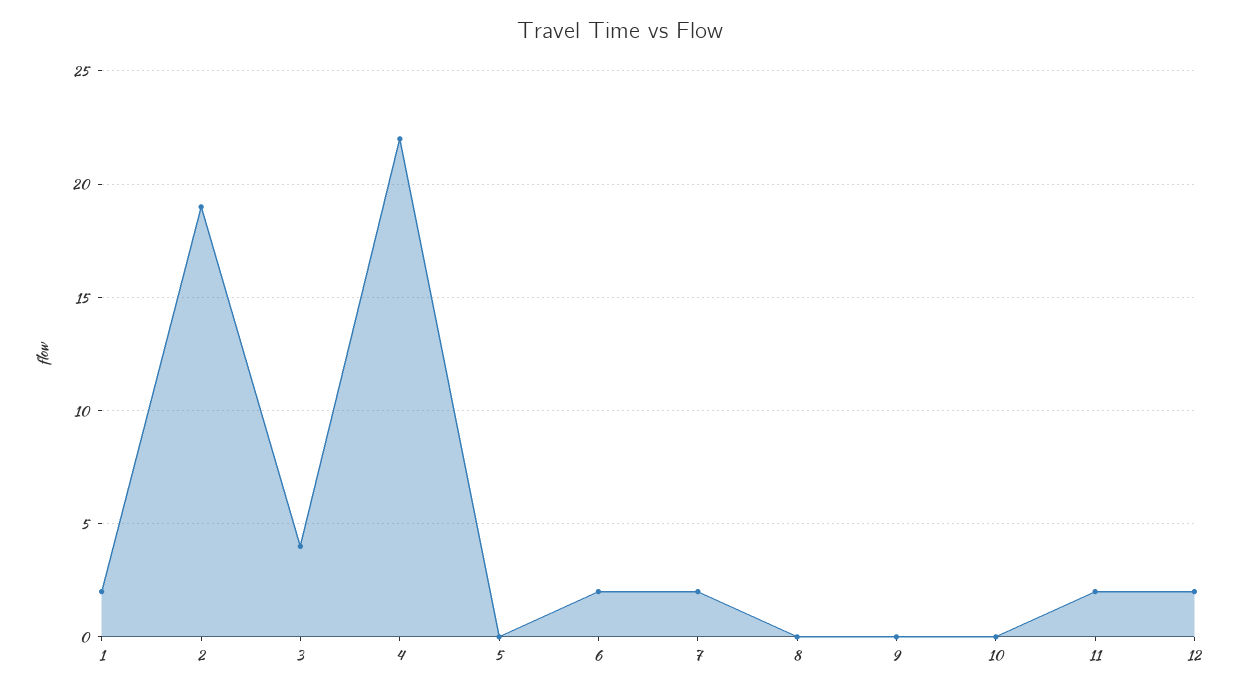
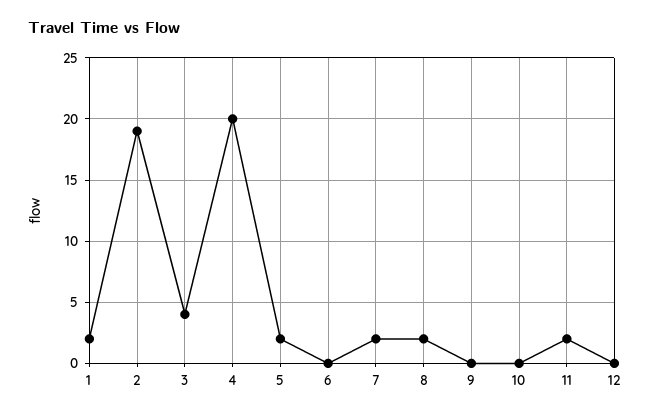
  {
    "1": 2,
    "2": 19,
    "3": 4,
-   "4": 22,
+   "4": 20,
-   "5": 0,
+   "5": 2,
-   "6": 2,
+   "6": 0,
    "7": 2,
-   "8": 0,
+   "8": 2,
    "9": 0,
    "10": 0,
    "11": 2,
-   "12": 2
+   "12": 0
  }

